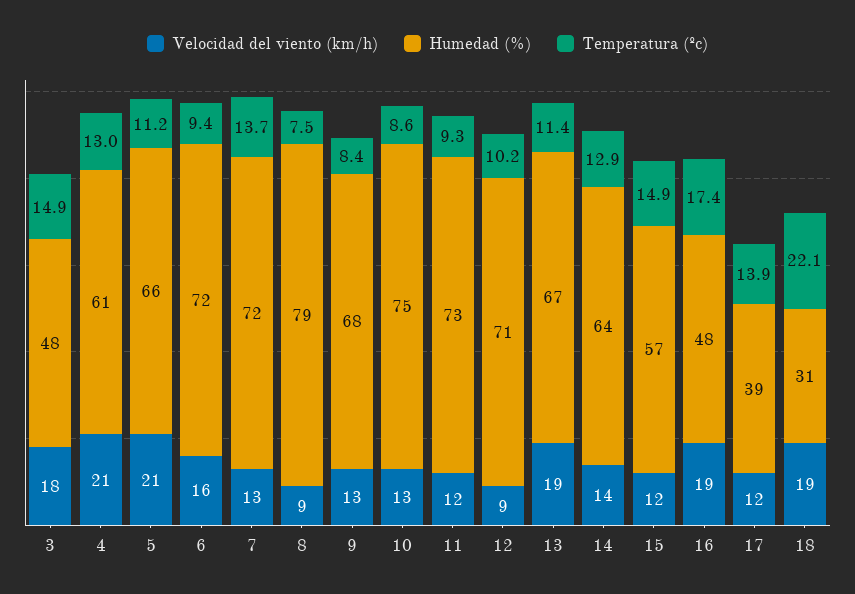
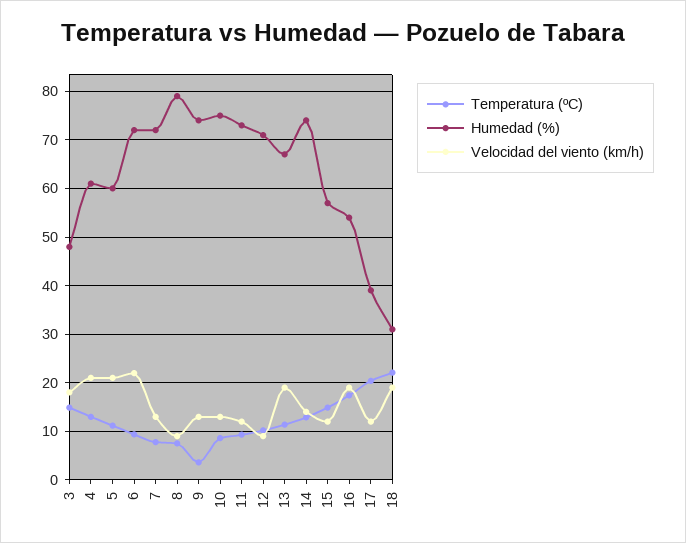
  {
    "Velocidad del viento (km/h)": {
      "3": 18,
      "4": 21,
      "5": 21,
-     "6": 16,
+     "6": 22,
      "7": 13,
      "8": 9,
      "9": 13,
      "10": 13,
      "11": 12,
      "12": 9,
      "13": 19,
      "14": 14,
      "15": 12,
      "16": 19,
      "17": 12,
      "18": 19
    },
    "Humedad (%)": {
      "3": 48,
      "4": 61,
-     "5": 66,
+     "5": 60,
      "6": 72,
      "7": 72,
      "8": 79,
-     "9": 68,
+     "9": 74,
      "10": 75,
      "11": 73,
      "12": 71,
      "13": 67,
-     "14": 64,
+     "14": 74,
      "15": 57,
-     "16": 48,
+     "16": 54,
      "17": 39,
      "18": 31
    },
    "Temperatura (ºc)": {
      "3": 14.9,
      "4": 13,
      "5": 11.2,
      "6": 9.4,
-     "7": 13.7,
+     "7": 8,
      "8": 7.5,
-     "9": 8.4,
+     "9": 4,
      "10": 8.6,
      "11": 9.3,
      "12": 10.2,
      "13": 11.4,
      "14": 12.9,
      "15": 14.9,
      "16": 17.4,
-     "17": 13.9,
+     "17": 20,
      "18": 22.1
    }
  }

